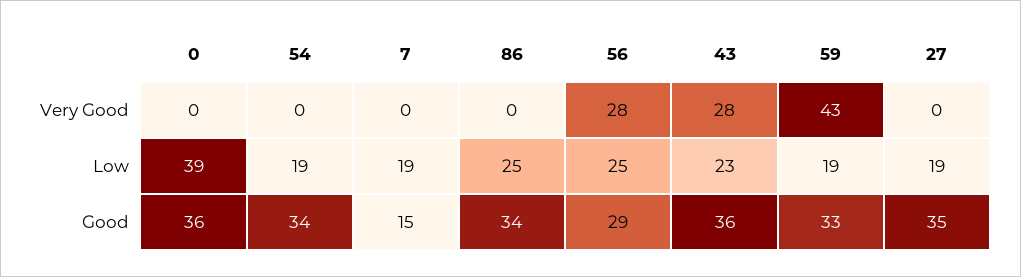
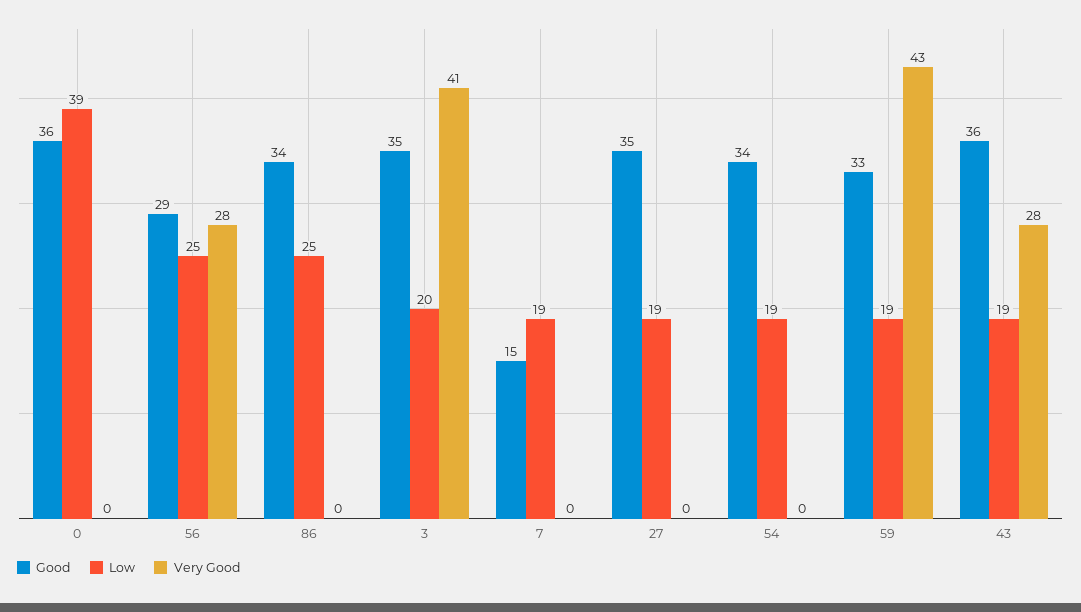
  {
    "Very Good": {
      "0": 0,
      "54": 0,
      "7": 0,
      "86": 0,
      "56": 28,
      "43": 28,
      "59": 43,
-     "27": 0
+     "27": 0,
+     "3": 41
    },
    "Low": {
      "0": 39,
      "54": 19,
      "7": 19,
      "86": 25,
      "56": 25,
-     "43": 23,
+     "43": 19,
      "59": 19,
-     "27": 19
+     "27": 19,
+     "3": 20
    },
    "Good": {
      "0": 36,
      "54": 34,
      "7": 15,
      "86": 34,
      "56": 29,
      "43": 36,
      "59": 33,
-     "27": 35
+     "27": 35,
+     "3": 35
    }
  }

